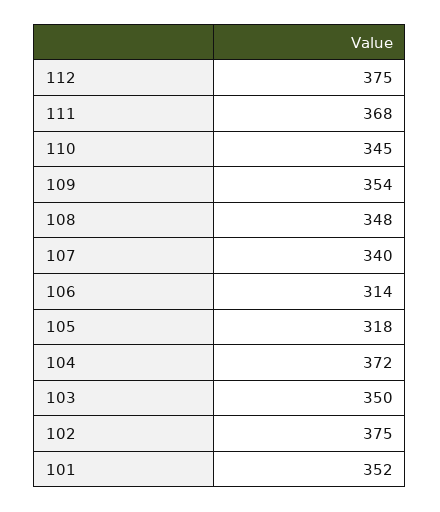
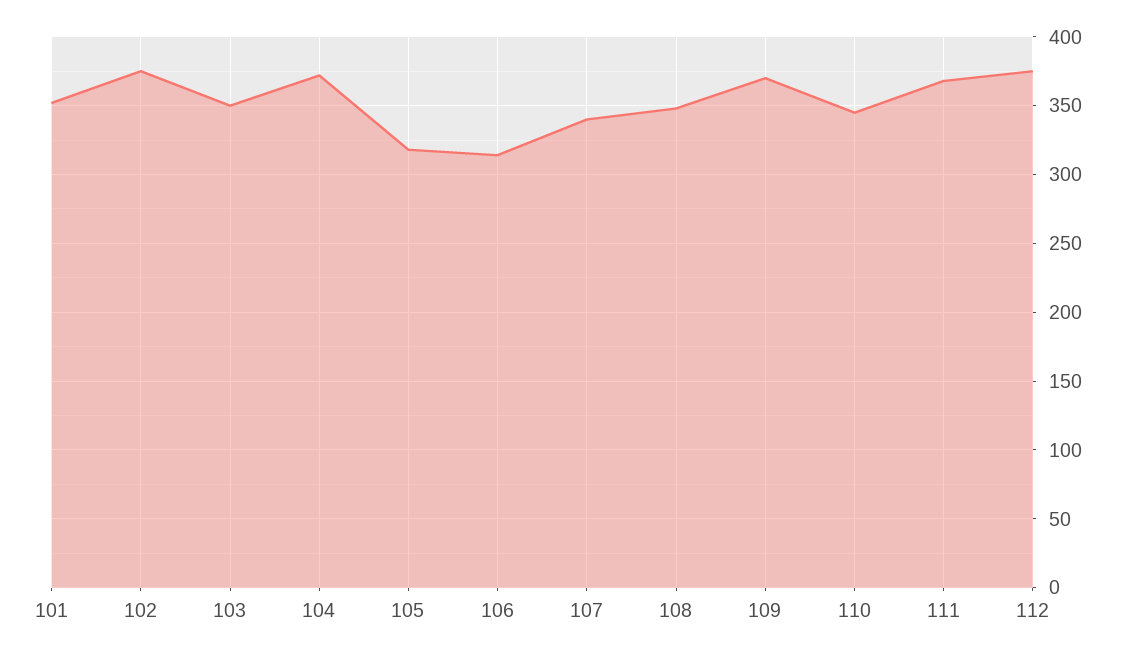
  {
    "112": 375,
    "111": 368,
    "110": 345,
-   "109": 354,
+   "109": 370,
    "108": 348,
    "107": 340,
    "106": 314,
    "105": 318,
    "104": 372,
    "103": 350,
    "102": 375,
    "101": 352
  }

